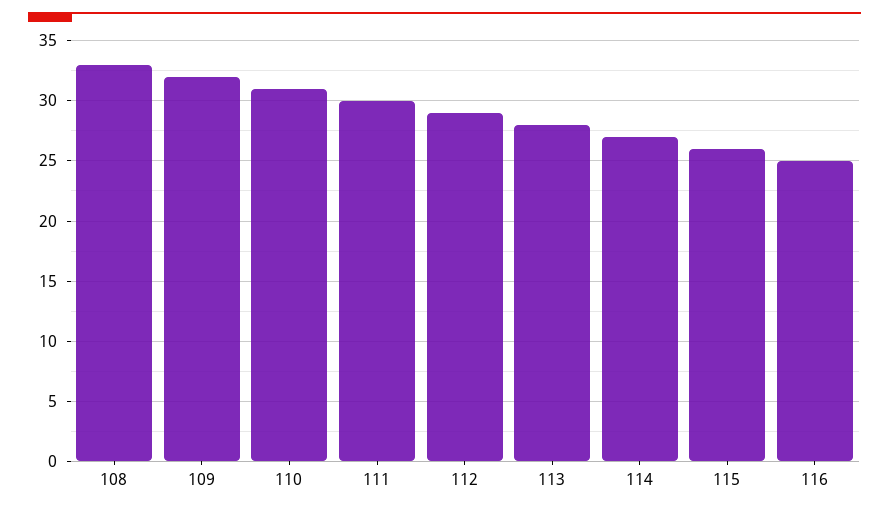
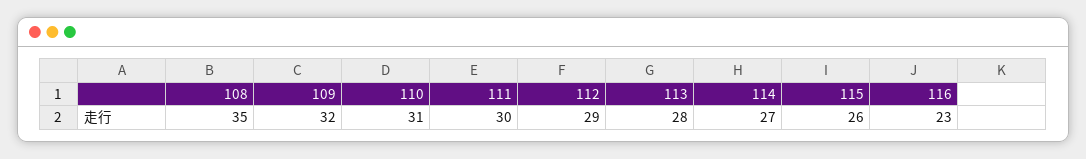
  {
-   "108": 33,
+   "108": 35,
    "109": 32,
    "110": 31,
    "111": 30,
    "112": 29,
    "113": 28,
    "114": 27,
    "115": 26,
-   "116": 25
+   "116": 23
  }

